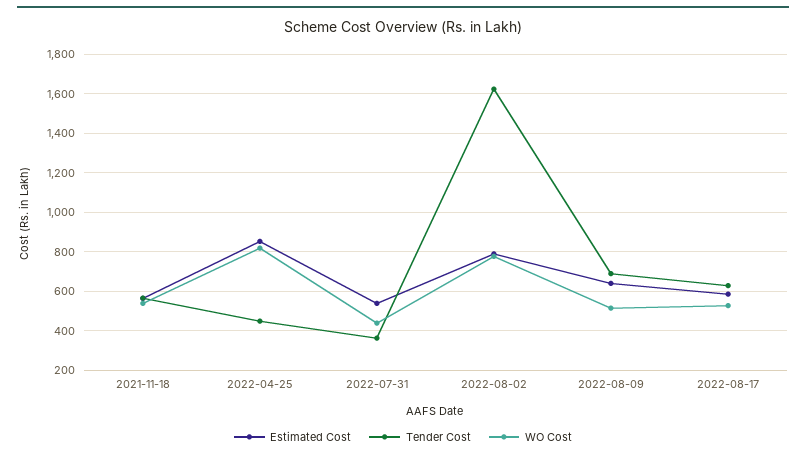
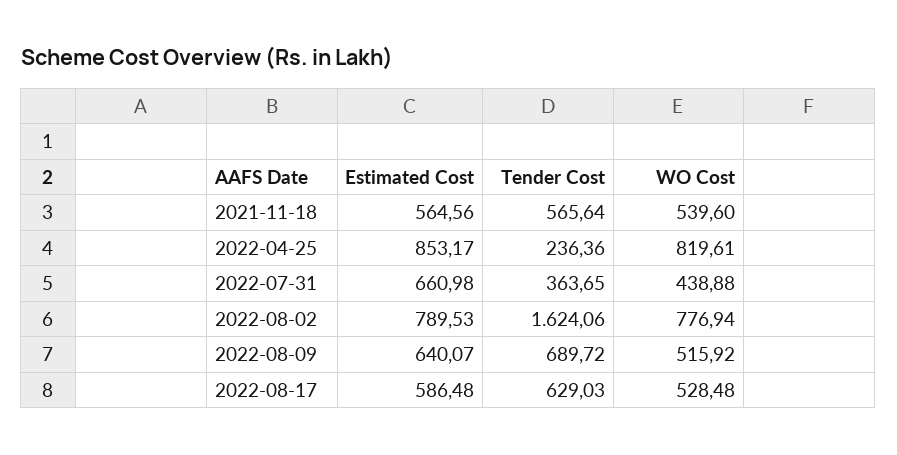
  {
    "Estimated Cost": {
      "2021-11-18": 564.56,
      "2022-04-25": 853.17,
-     "2022-07-31": 550,
+     "2022-07-31": 660.98,
      "2022-08-02": 789.53,
      "2022-08-09": 640.07,
      "2022-08-17": 586.48
    },
    "Tender Cost": {
      "2021-11-18": 565.64,
-     "2022-04-25": 450,
+     "2022-04-25": 236.36,
      "2022-07-31": 363.65,
      "2022-08-02": 1624.06,
      "2022-08-09": 689.72,
      "2022-08-17": 629.03
    },
    "WO Cost": {
      "2021-11-18": 539.6,
      "2022-04-25": 819.61,
      "2022-07-31": 438.88,
      "2022-08-02": 776.94,
      "2022-08-09": 515.92,
      "2022-08-17": 528.48
    }
  }

